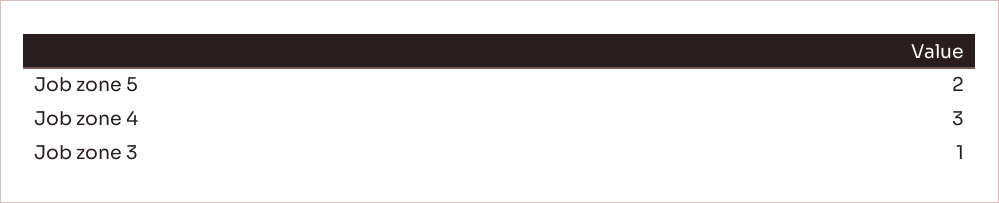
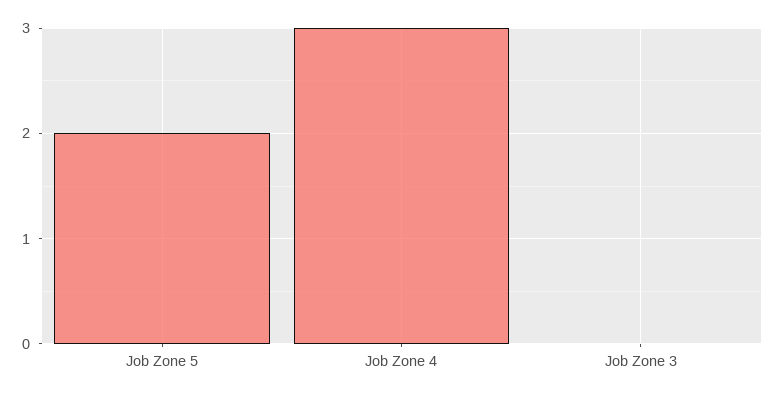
  {
    "Job zone 5": 2,
    "Job zone 4": 3,
-   "Job zone 3": 1
+   "Job zone 3": 0
  }

